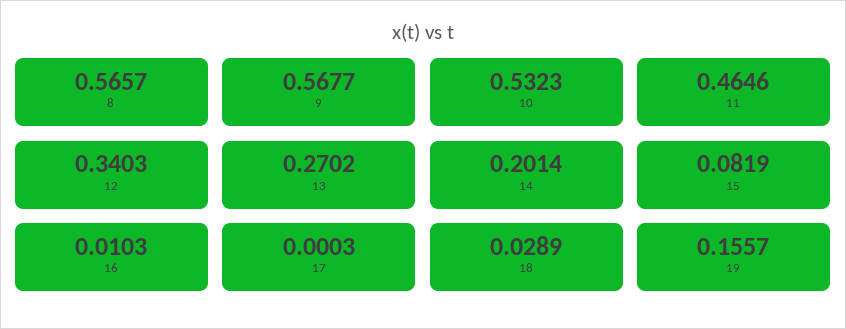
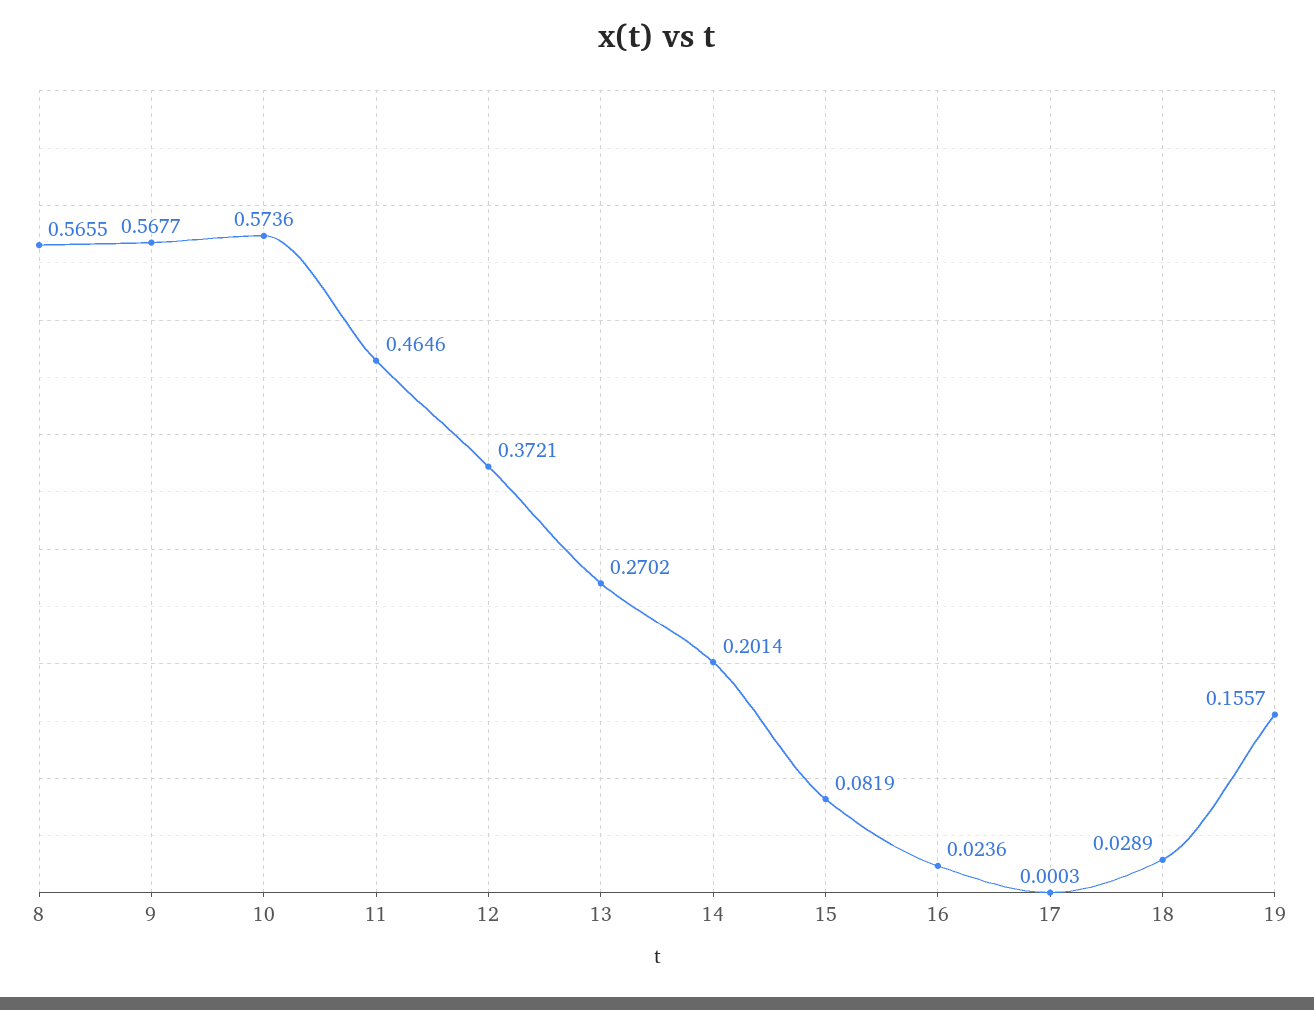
  {
-   "8": 0.5657,
+   "8": 0.5655,
    "9": 0.5677,
-   "10": 0.5323,
+   "10": 0.5736,
    "11": 0.4646,
-   "12": 0.3403,
+   "12": 0.3721,
    "13": 0.2702,
    "14": 0.2014,
    "15": 0.0819,
-   "16": 0.0103,
+   "16": 0.0236,
    "17": 0.0003,
    "18": 0.0289,
    "19": 0.1557
  }

